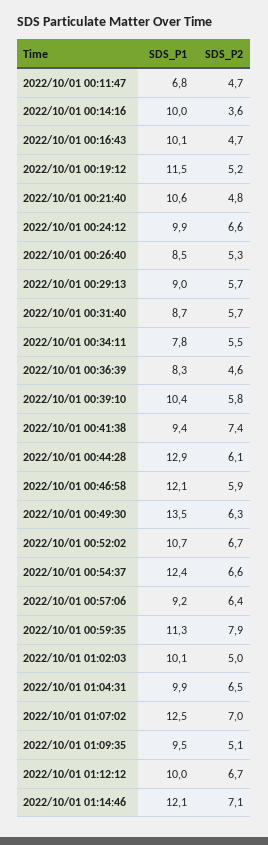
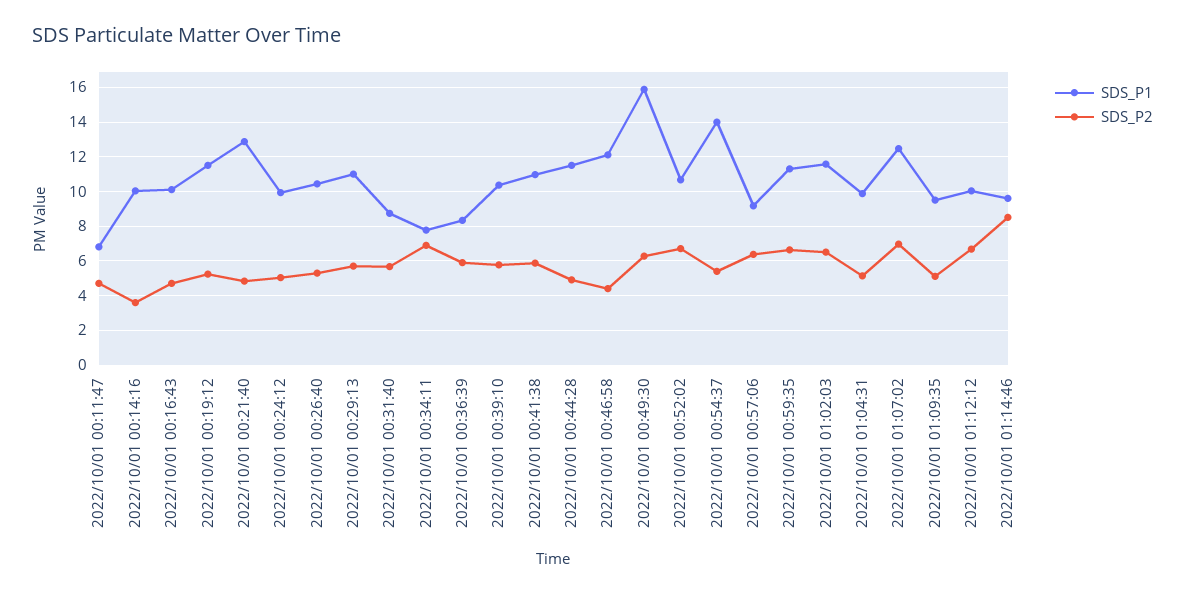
  {
    "SDS_P1": {
      "2022/10/01 00:11:47": 6.8,
      "2022/10/01 00:14:16": 10,
      "2022/10/01 00:16:43": 10.1,
      "2022/10/01 00:19:12": 11.5,
-     "2022/10/01 00:21:40": 10.6,
+     "2022/10/01 00:21:40": 13,
      "2022/10/01 00:24:12": 9.9,
-     "2022/10/01 00:26:40": 8.5,
+     "2022/10/01 00:26:40": 10.5,
-     "2022/10/01 00:29:13": 9,
+     "2022/10/01 00:29:13": 11,
      "2022/10/01 00:31:40": 8.7,
      "2022/10/01 00:34:11": 7.8,
      "2022/10/01 00:36:39": 8.3,
      "2022/10/01 00:39:10": 10.4,
-     "2022/10/01 00:41:38": 9.4,
+     "2022/10/01 00:41:38": 11,
-     "2022/10/01 00:44:28": 12.9,
+     "2022/10/01 00:44:28": 11.5,
      "2022/10/01 00:46:58": 12.1,
-     "2022/10/01 00:49:30": 13.5,
+     "2022/10/01 00:49:30": 16,
      "2022/10/01 00:52:02": 10.7,
-     "2022/10/01 00:54:37": 12.4,
+     "2022/10/01 00:54:37": 14,
      "2022/10/01 00:57:06": 9.2,
      "2022/10/01 00:59:35": 11.3,
-     "2022/10/01 01:02:03": 10.1,
+     "2022/10/01 01:02:03": 11.5,
      "2022/10/01 01:04:31": 9.9,
      "2022/10/01 01:07:02": 12.5,
      "2022/10/01 01:09:35": 9.5,
      "2022/10/01 01:12:12": 10,
-     "2022/10/01 01:14:46": 12.1
+     "2022/10/01 01:14:46": 9.5
    },
    "SDS_P2": {
      "2022/10/01 00:11:47": 4.7,
      "2022/10/01 00:14:16": 3.6,
      "2022/10/01 00:16:43": 4.7,
      "2022/10/01 00:19:12": 5.2,
      "2022/10/01 00:21:40": 4.8,
-     "2022/10/01 00:24:12": 6.6,
+     "2022/10/01 00:24:12": 5,
      "2022/10/01 00:26:40": 5.3,
      "2022/10/01 00:29:13": 5.7,
      "2022/10/01 00:31:40": 5.7,
-     "2022/10/01 00:34:11": 5.5,
+     "2022/10/01 00:34:11": 7,
-     "2022/10/01 00:36:39": 4.6,
+     "2022/10/01 00:36:39": 6,
      "2022/10/01 00:39:10": 5.8,
-     "2022/10/01 00:41:38": 7.4,
+     "2022/10/01 00:41:38": 6,
-     "2022/10/01 00:44:28": 6.1,
+     "2022/10/01 00:44:28": 5,
-     "2022/10/01 00:46:58": 5.9,
+     "2022/10/01 00:46:58": 4.5,
      "2022/10/01 00:49:30": 6.3,
      "2022/10/01 00:52:02": 6.7,
-     "2022/10/01 00:54:37": 6.6,
+     "2022/10/01 00:54:37": 5.5,
      "2022/10/01 00:57:06": 6.4,
-     "2022/10/01 00:59:35": 7.9,
+     "2022/10/01 00:59:35": 6.5,
-     "2022/10/01 01:02:03": 5,
+     "2022/10/01 01:02:03": 6.5,
-     "2022/10/01 01:04:31": 6.5,
+     "2022/10/01 01:04:31": 5,
      "2022/10/01 01:07:02": 7,
      "2022/10/01 01:09:35": 5.1,
      "2022/10/01 01:12:12": 6.7,
-     "2022/10/01 01:14:46": 7.1
+     "2022/10/01 01:14:46": 8.5
    }
  }

